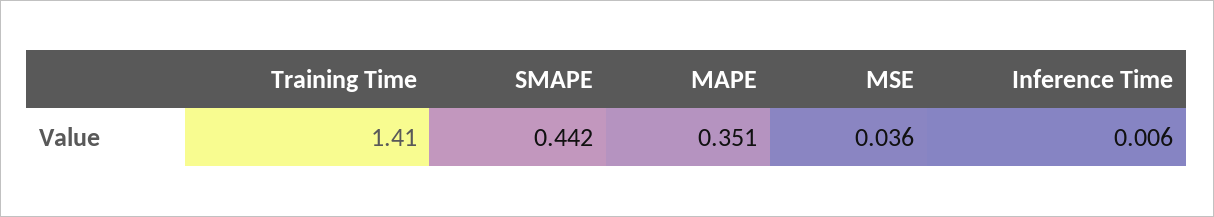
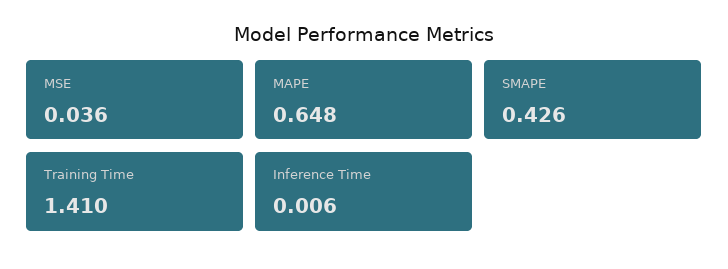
  {
    "Training Time": 1.41,
-   "SMAPE": 0.442,
+   "SMAPE": 0.426,
-   "MAPE": 0.351,
+   "MAPE": 0.648,
    "MSE": 0.036,
    "Inference Time": 0.006
  }

